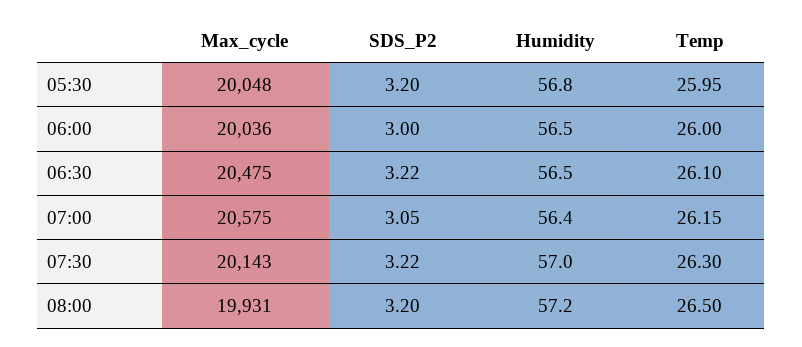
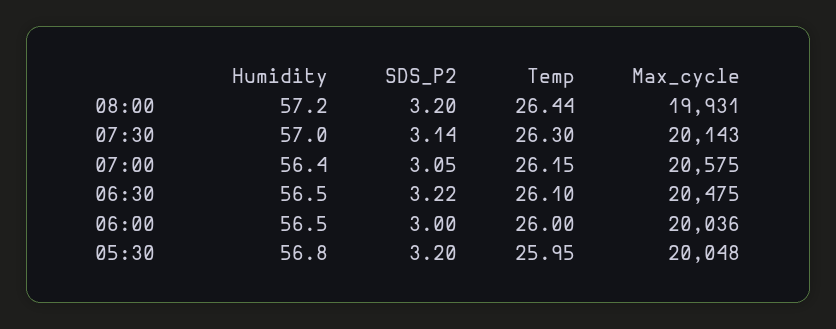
  {
    "Max_cycle": {
      "05:30": 20048,
      "06:00": 20036,
      "06:30": 20475,
      "07:00": 20575,
      "07:30": 20143,
      "08:00": 19931
    },
    "SDS_P2": {
      "05:30": 3.2,
      "06:00": 3,
      "06:30": 3.22,
      "07:00": 3.05,
-     "07:30": 3.22,
+     "07:30": 3.14,
      "08:00": 3.2
    },
    "Humidity": {
      "05:30": 56.8,
      "06:00": 56.5,
      "06:30": 56.5,
      "07:00": 56.4,
      "07:30": 57,
      "08:00": 57.2
    },
    "Temp": {
      "05:30": 25.95,
      "06:00": 26,
      "06:30": 26.1,
      "07:00": 26.15,
      "07:30": 26.3,
-     "08:00": 26.5
+     "08:00": 26.44
    }
  }

